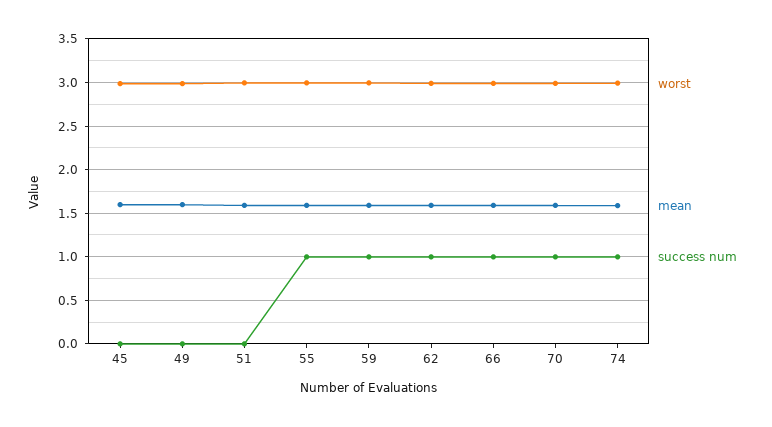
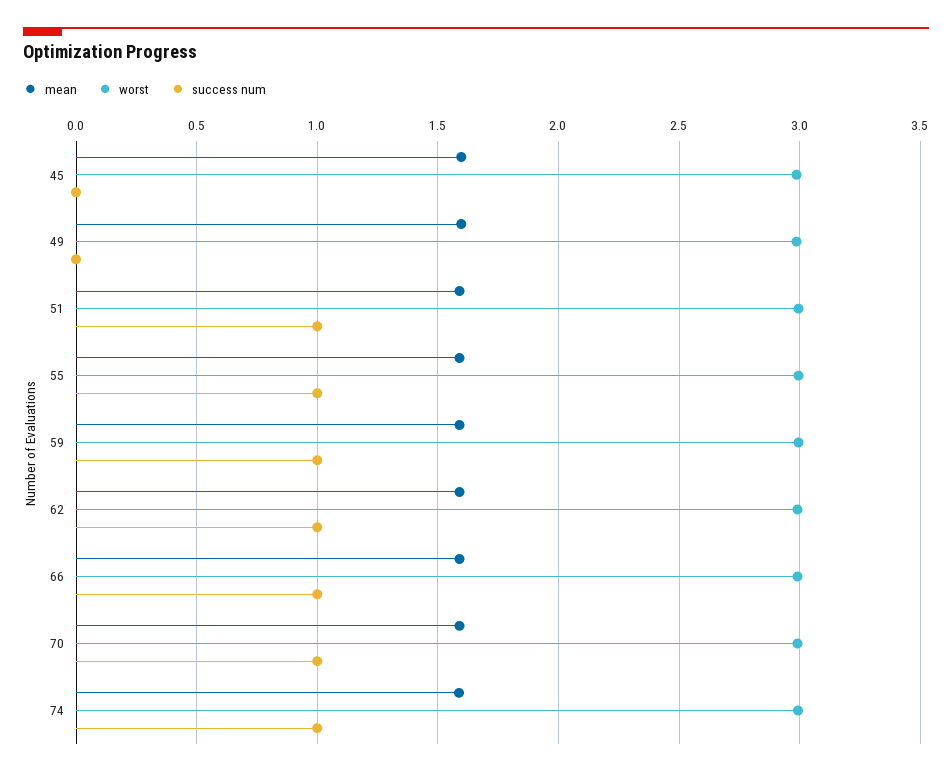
  {
    "worst": {
      "45": 3,
      "49": 3,
      "51": 3,
      "55": 3,
      "59": 3,
      "62": 3,
      "66": 3,
      "70": 3,
      "74": 3
    },
    "mean": {
      "45": 1.6,
      "49": 1.6,
      "51": 1.6,
      "55": 1.6,
      "59": 1.6,
      "62": 1.6,
      "66": 1.6,
      "70": 1.6,
      "74": 1.6
    },
    "success num": {
      "45": 0,
      "49": 0,
-     "51": 0,
+     "51": 1,
      "55": 1,
      "59": 1,
      "62": 1,
      "66": 1,
      "70": 1,
      "74": 1
    }
  }

